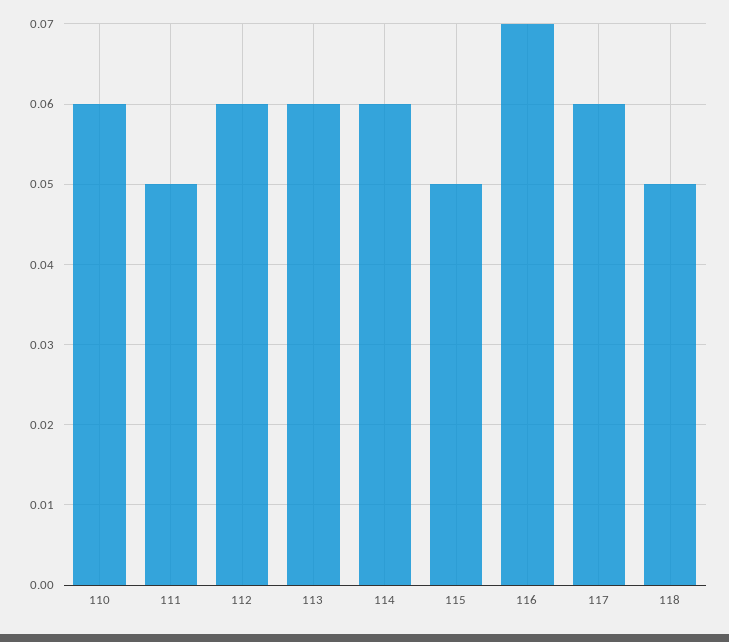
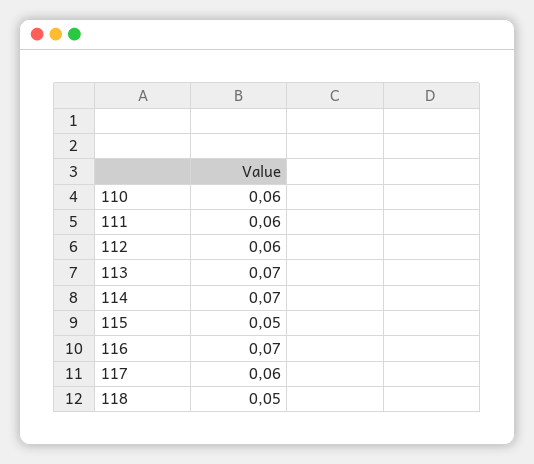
  {
    "110": 0.06,
-   "111": 0.05,
+   "111": 0.06,
    "112": 0.06,
-   "113": 0.06,
+   "113": 0.07,
-   "114": 0.06,
+   "114": 0.07,
    "115": 0.05,
    "116": 0.07,
    "117": 0.06,
    "118": 0.05
  }

